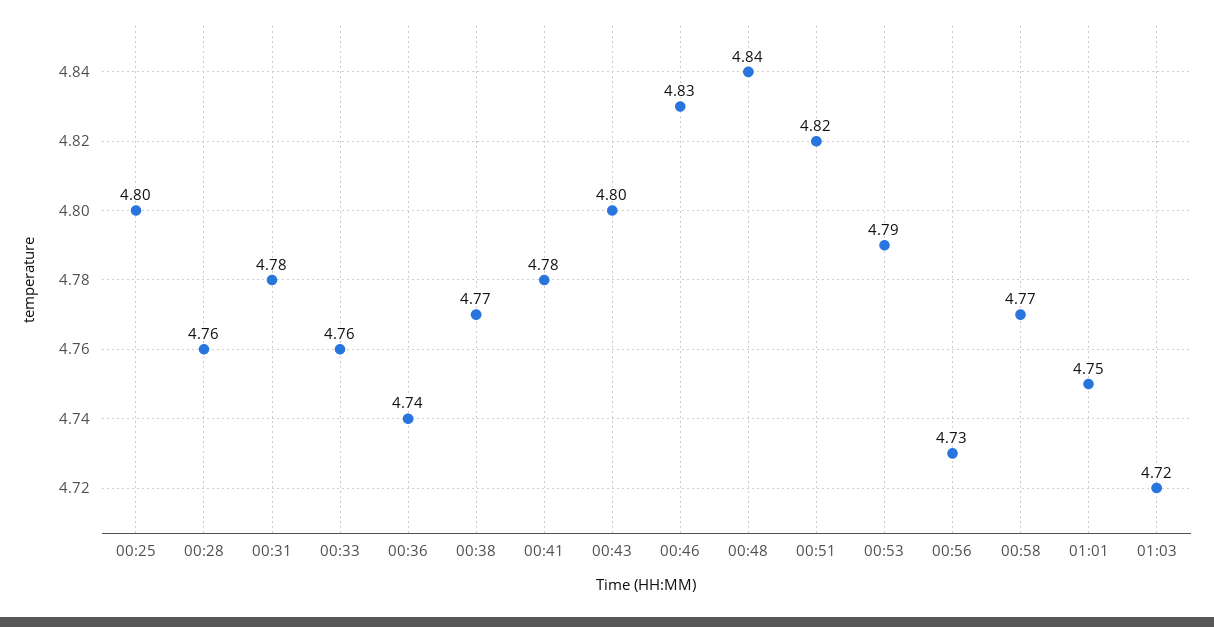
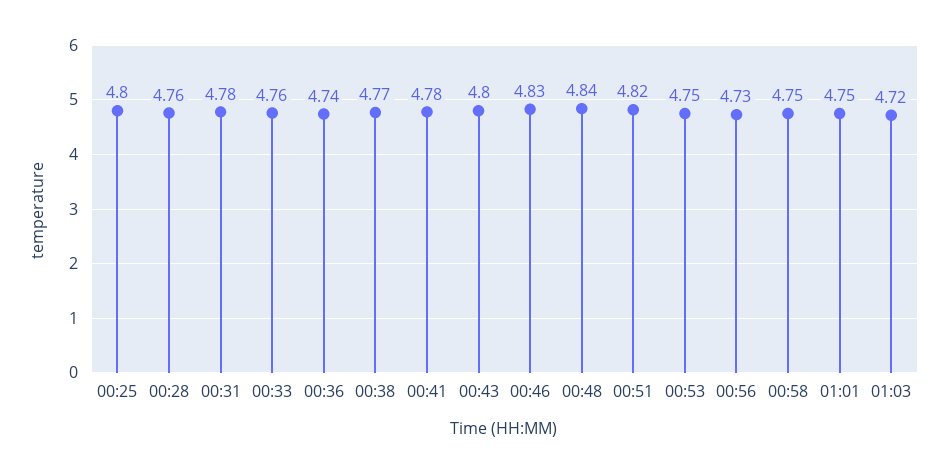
  {
    "00:25": 4.8,
    "00:28": 4.76,
    "00:31": 4.78,
    "00:33": 4.76,
    "00:36": 4.74,
    "00:38": 4.77,
    "00:41": 4.78,
    "00:43": 4.8,
    "00:46": 4.83,
    "00:48": 4.84,
    "00:51": 4.82,
-   "00:53": 4.79,
+   "00:53": 4.75,
    "00:56": 4.73,
-   "00:58": 4.77,
+   "00:58": 4.75,
    "01:01": 4.75,
    "01:03": 4.72
  }

